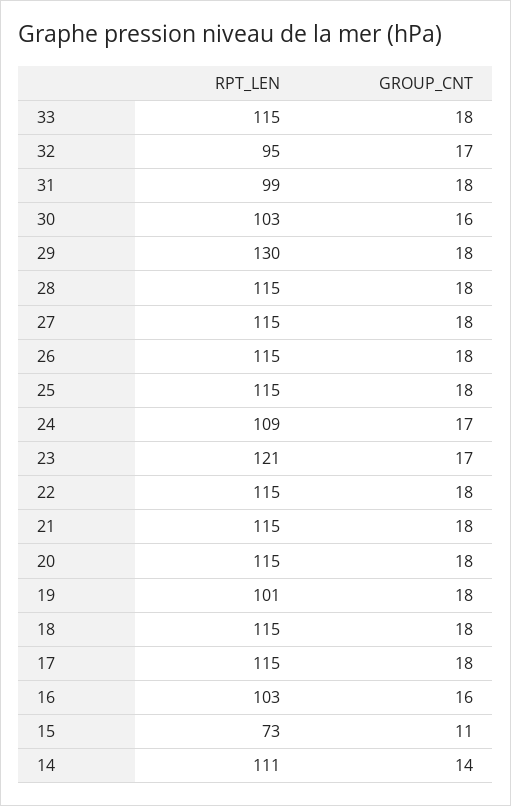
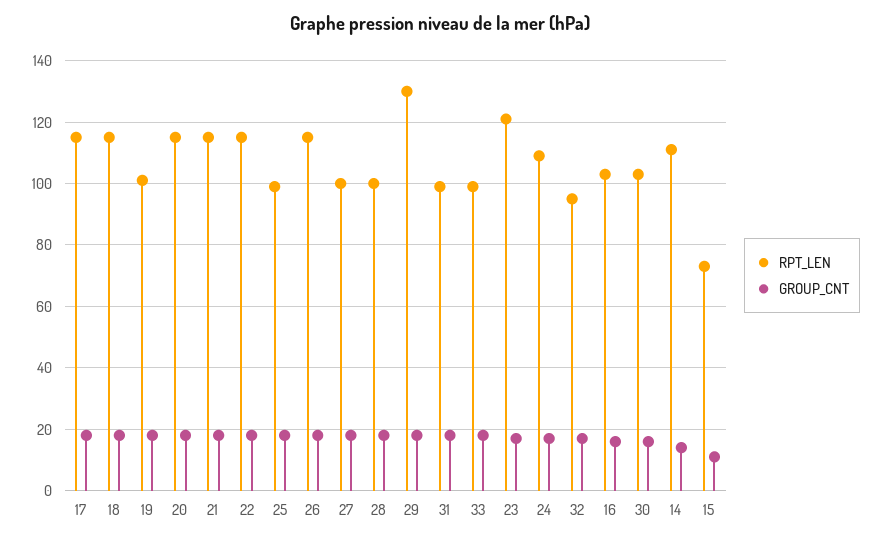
  {
    "RPT_LEN": {
-     "33": 115,
+     "33": 100,
      "32": 95,
      "31": 99,
      "30": 103,
      "29": 130,
-     "28": 115,
+     "28": 100,
-     "27": 115,
+     "27": 100,
      "26": 115,
-     "25": 115,
+     "25": 100,
      "24": 109,
      "23": 121,
      "22": 115,
      "21": 115,
      "20": 115,
      "19": 101,
      "18": 115,
      "17": 115,
      "16": 103,
      "15": 73,
      "14": 111
    },
    "GROUP_CNT": {
      "33": 18,
      "32": 17,
      "31": 18,
      "30": 16,
      "29": 18,
      "28": 18,
      "27": 18,
      "26": 18,
      "25": 18,
      "24": 17,
      "23": 17,
      "22": 18,
      "21": 18,
      "20": 18,
      "19": 18,
      "18": 18,
      "17": 18,
      "16": 16,
      "15": 11,
      "14": 14
    }
  }

